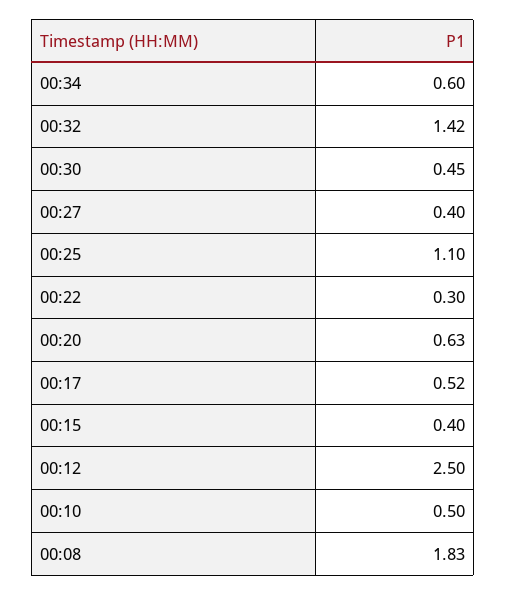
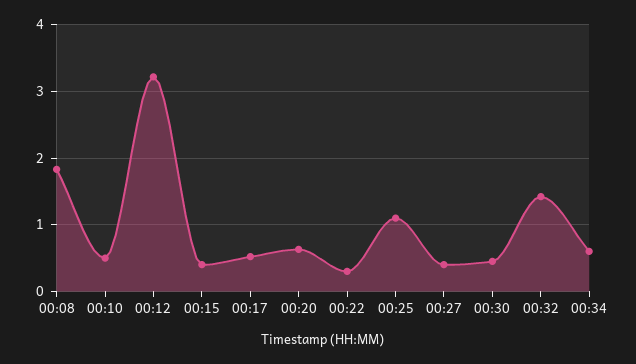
  {
    "00:34": 0.6,
    "00:32": 1.42,
    "00:30": 0.45,
    "00:27": 0.4,
    "00:25": 1.1,
    "00:22": 0.3,
    "00:20": 0.63,
    "00:17": 0.52,
    "00:15": 0.4,
-   "00:12": 2.5,
+   "00:12": 3.2,
    "00:10": 0.5,
    "00:08": 1.83
  }

